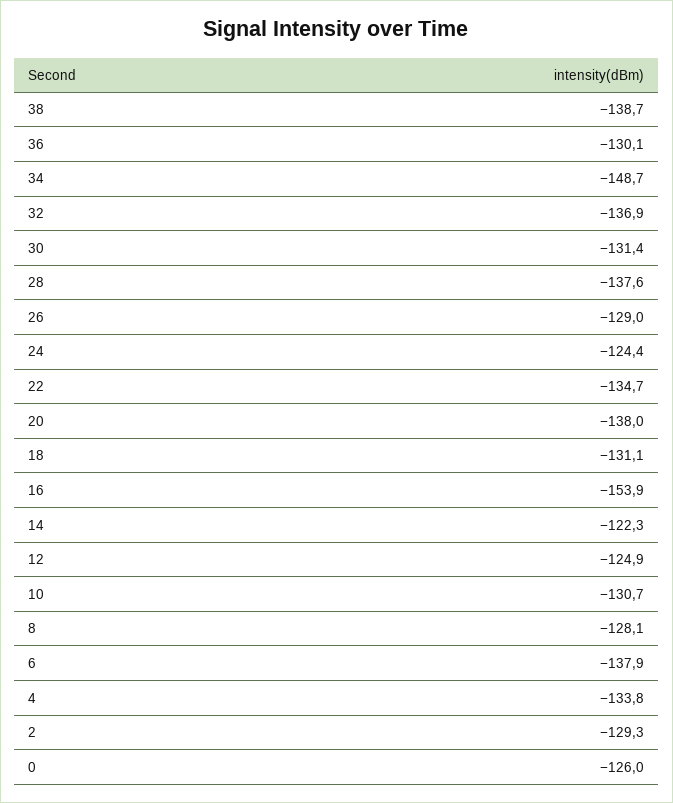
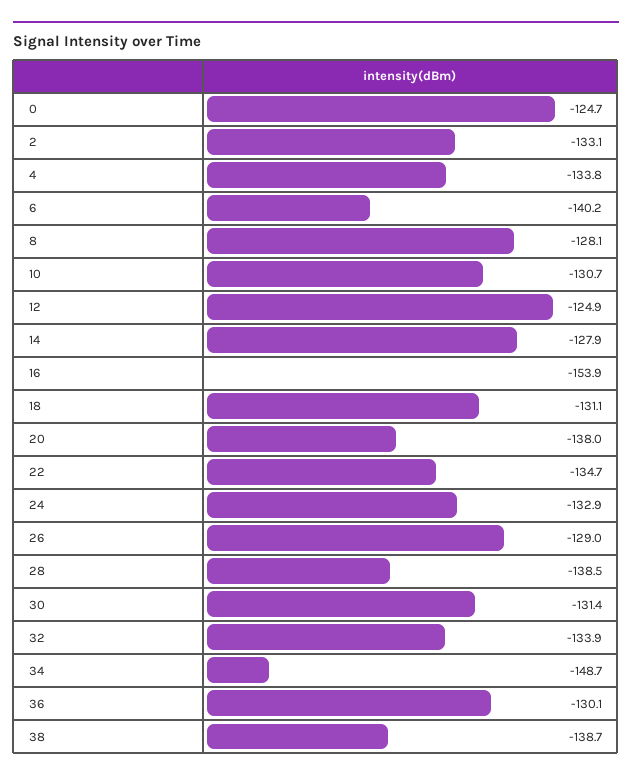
  {
    "38": -138.7,
    "36": -130.1,
    "34": -148.7,
-   "32": -136.9,
+   "32": -133.9,
    "30": -131.4,
-   "28": -137.6,
+   "28": -138.5,
    "26": -129,
-   "24": -124.4,
+   "24": -132.9,
    "22": -134.7,
    "20": -138,
    "18": -131.1,
    "16": -153.9,
-   "14": -122.3,
+   "14": -127.9,
    "12": -124.9,
    "10": -130.7,
    "8": -128.1,
-   "6": -137.9,
+   "6": -140.2,
    "4": -133.8,
-   "2": -129.3,
+   "2": -133.1,
-   "0": -126
+   "0": -124.7
  }

